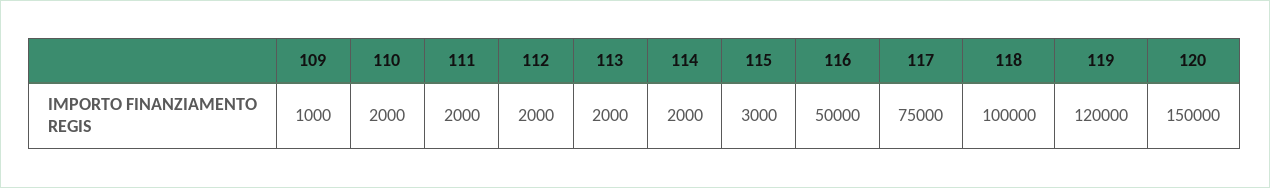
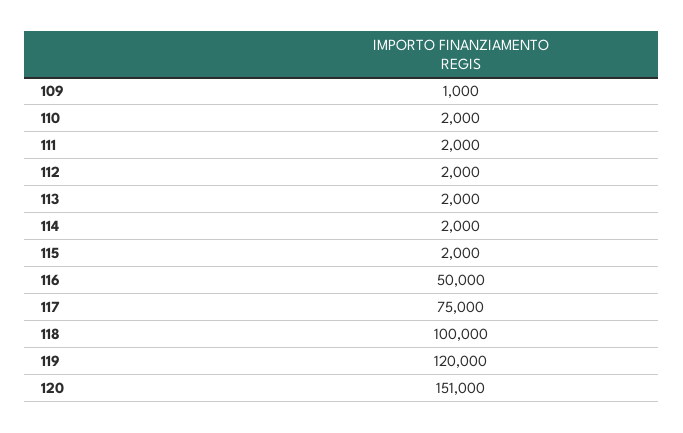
  {
    "109": 1000,
    "110": 2000,
    "111": 2000,
    "112": 2000,
    "113": 2000,
    "114": 2000,
-   "115": 3000,
+   "115": 2000,
    "116": 50000,
    "117": 75000,
    "118": 100000,
    "119": 120000,
-   "120": 150000
+   "120": 151000
  }

